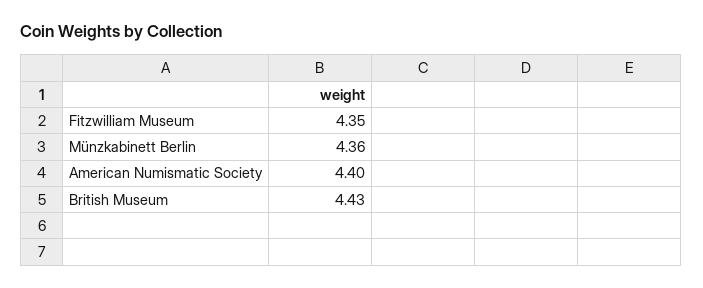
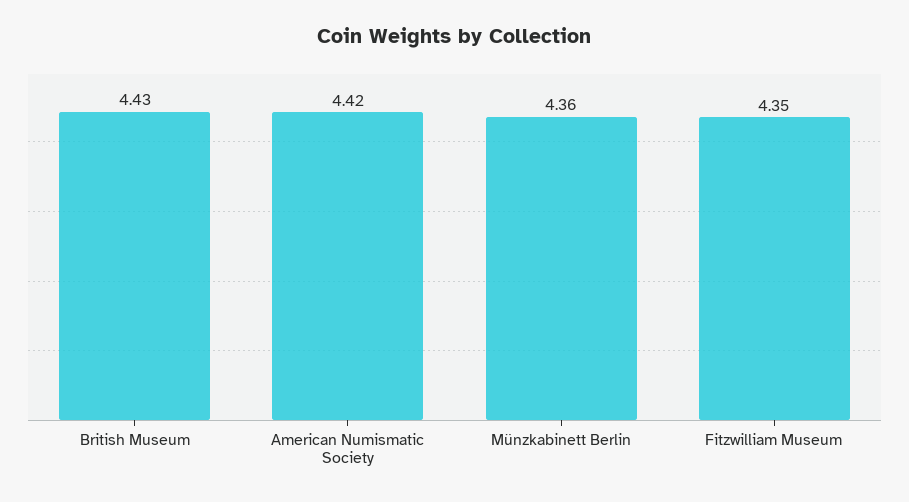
  {
    "Fitzwilliam Museum": 4.35,
    "Münzkabinett Berlin": 4.36,
-   "American Numismatic Society": 4.4,
+   "American Numismatic Society": 4.42,
    "British Museum": 4.43
  }

